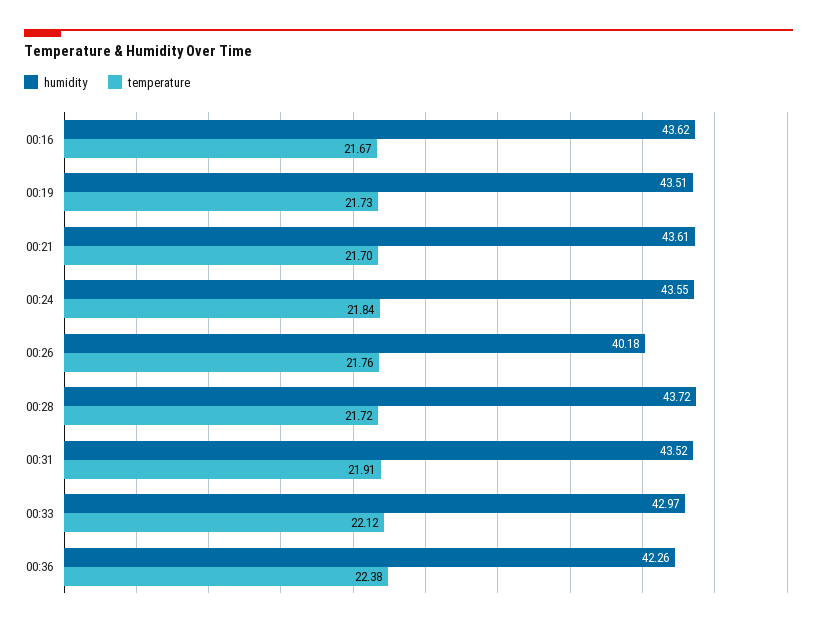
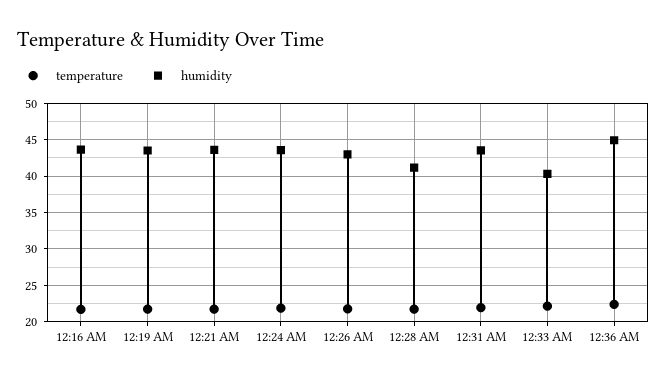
  {
    "humidity": {
      "00:16": 43.62,
      "00:19": 43.51,
      "00:21": 43.61,
      "00:24": 43.55,
-     "00:26": 40.18,
+     "00:26": 43,
-     "00:28": 43.72,
+     "00:28": 41,
      "00:31": 43.52,
-     "00:33": 42.97,
+     "00:33": 40,
-     "00:36": 42.26
+     "00:36": 45
    },
    "temperature": {
      "00:16": 21.67,
      "00:19": 21.73,
      "00:21": 21.7,
      "00:24": 21.84,
      "00:26": 21.76,
      "00:28": 21.72,
      "00:31": 21.91,
      "00:33": 22.12,
      "00:36": 22.38
    }
  }

